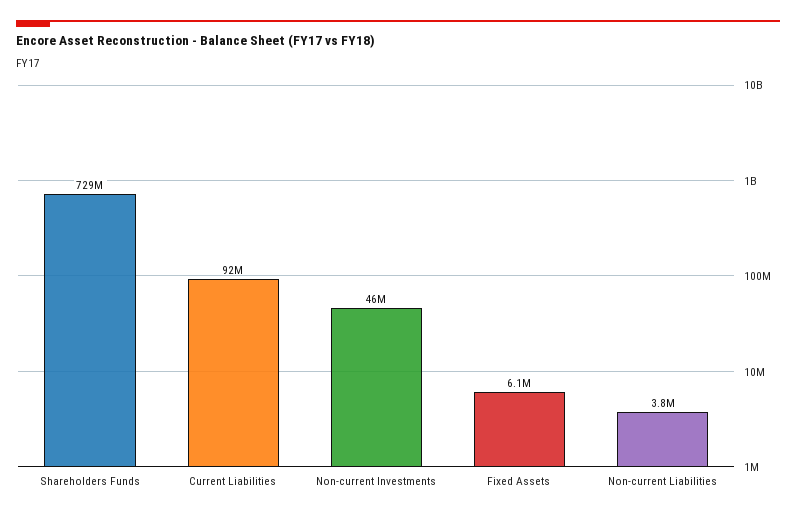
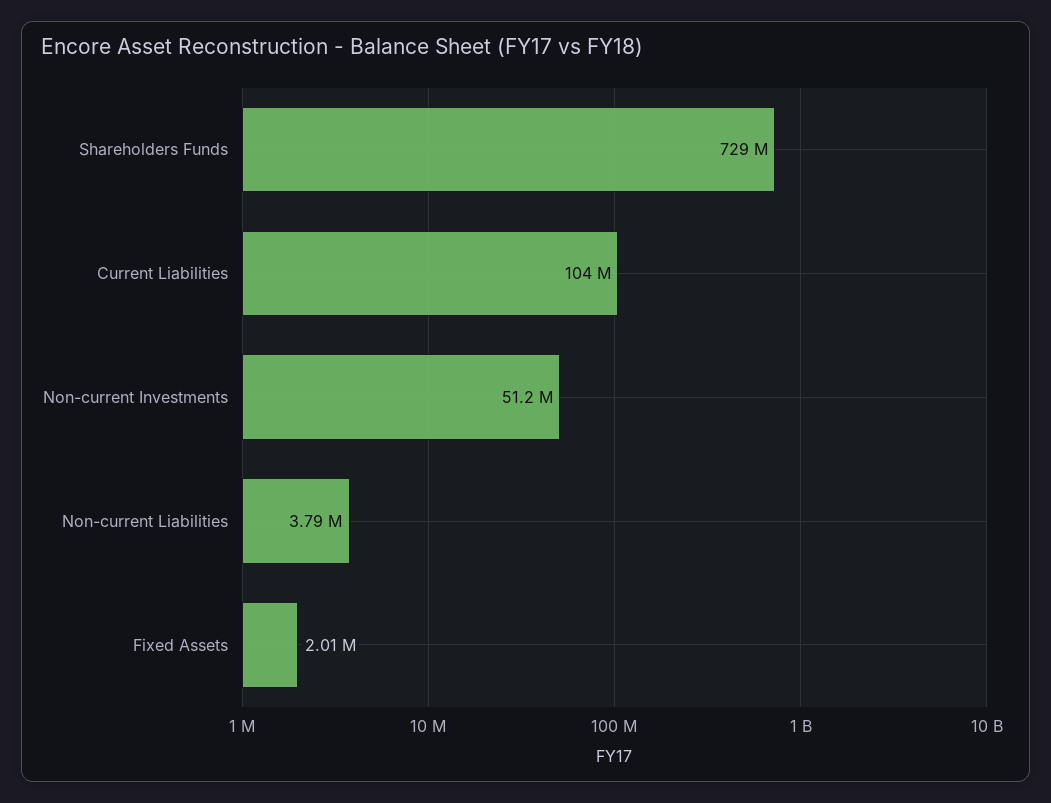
  {
    "Shareholders Funds": 729000000,
-   "Current Liabilities": 92000000,
+   "Current Liabilities": 104000000,
-   "Non-current Investments": 46000000,
+   "Non-current Investments": 51200000,
-   "Fixed Assets": 6100000,
+   "Fixed Assets": 2010000,
    "Non-current Liabilities": 3790000
  }

